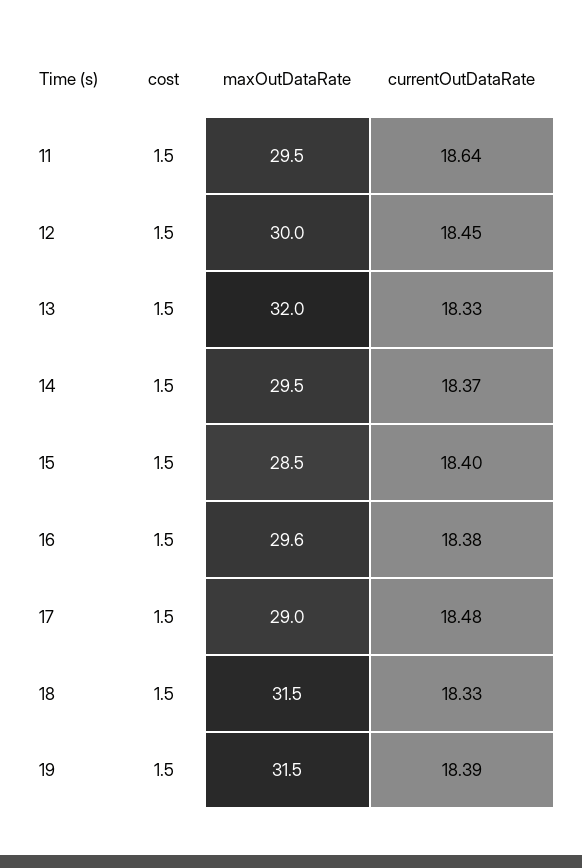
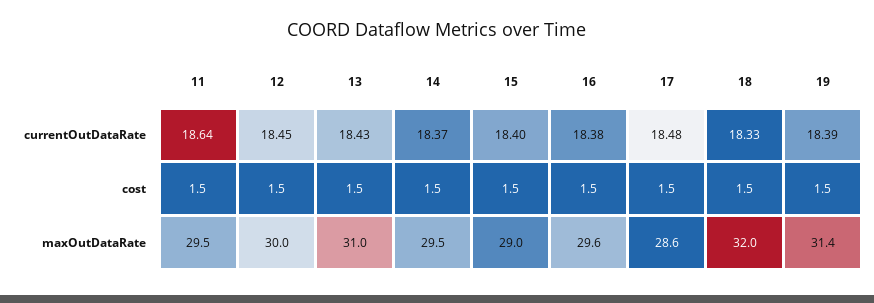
  {
    "cost": {
      "11": 1.5,
      "12": 1.5,
      "13": 1.5,
      "14": 1.5,
      "15": 1.5,
      "16": 1.5,
      "17": 1.5,
      "18": 1.5,
      "19": 1.5
    },
    "maxOutDataRate": {
      "11": 29.5,
      "12": 30,
-     "13": 32,
+     "13": 31,
      "14": 29.5,
-     "15": 28.5,
+     "15": 29,
      "16": 29.6,
-     "17": 29,
+     "17": 28.6,
-     "18": 31.5,
+     "18": 32,
-     "19": 31.5
+     "19": 31.4
    },
    "currentOutDataRate": {
      "11": 18.64,
      "12": 18.45,
-     "13": 18.33,
+     "13": 18.43,
      "14": 18.37,
      "15": 18.4,
      "16": 18.38,
      "17": 18.48,
      "18": 18.33,
      "19": 18.39
    }
  }

